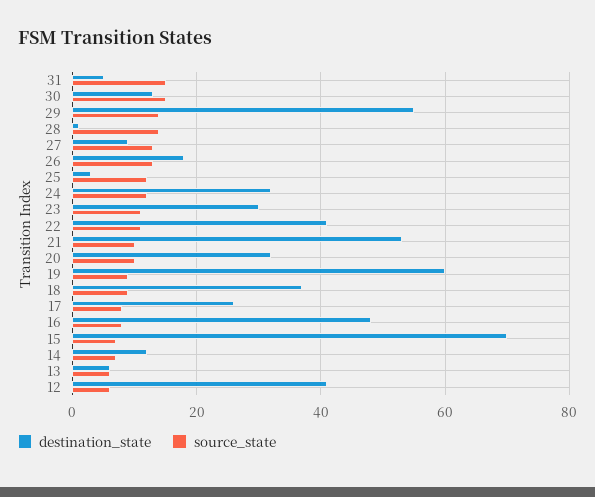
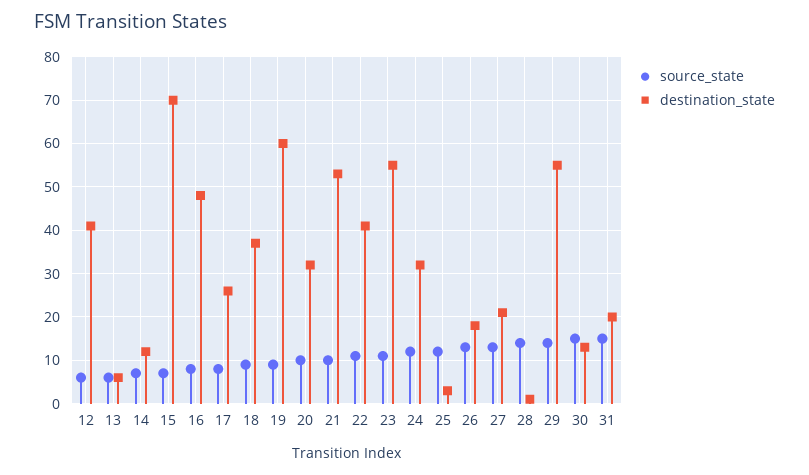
  {
    "destination_state": {
-     "31": 5,
+     "31": 20,
      "30": 15,
      "29": 55,
      "28": 0,
-     "27": 10,
+     "27": 20,
      "26": 20,
      "25": 5,
      "24": 30,
-     "23": 30,
+     "23": 55,
      "22": 40,
      "21": 55,
      "20": 30,
      "19": 60,
      "18": 35,
      "17": 25,
      "16": 50,
      "15": 70,
      "14": 10,
      "13": 5,
      "12": 40
    },
    "source_state": {
      "31": 15,
      "30": 15,
      "29": 15,
      "28": 15,
      "27": 15,
      "26": 15,
      "25": 10,
      "24": 10,
      "23": 10,
      "22": 10,
      "21": 10,
      "20": 10,
      "19": 10,
      "18": 10,
      "17": 10,
      "16": 10,
      "15": 5,
      "14": 5,
      "13": 5,
      "12": 5
    }
  }

